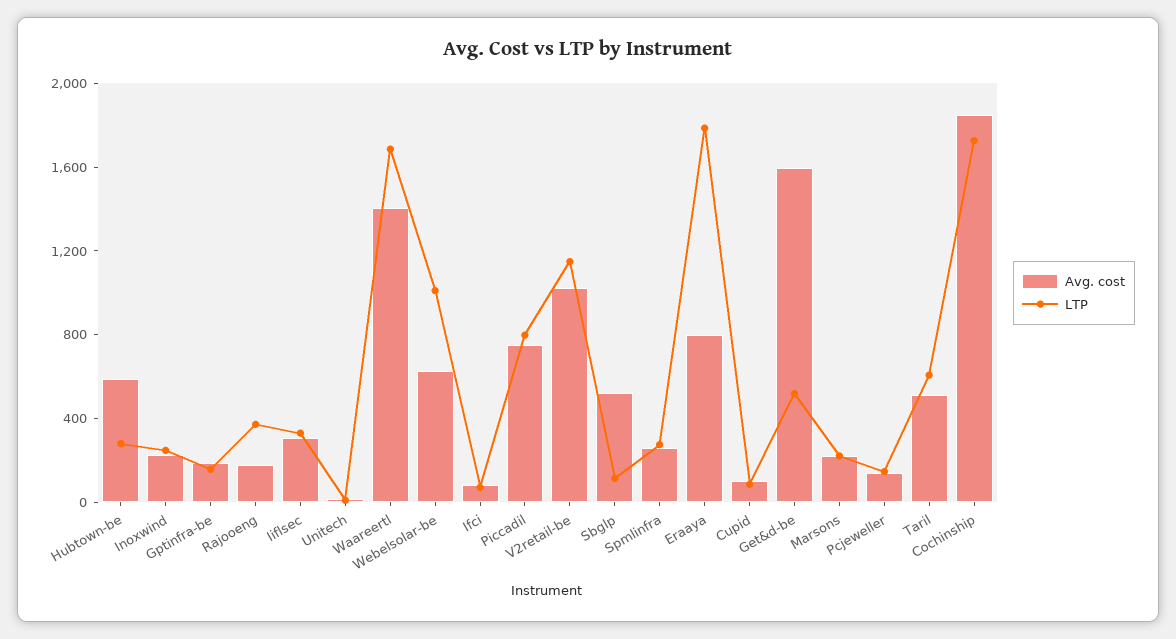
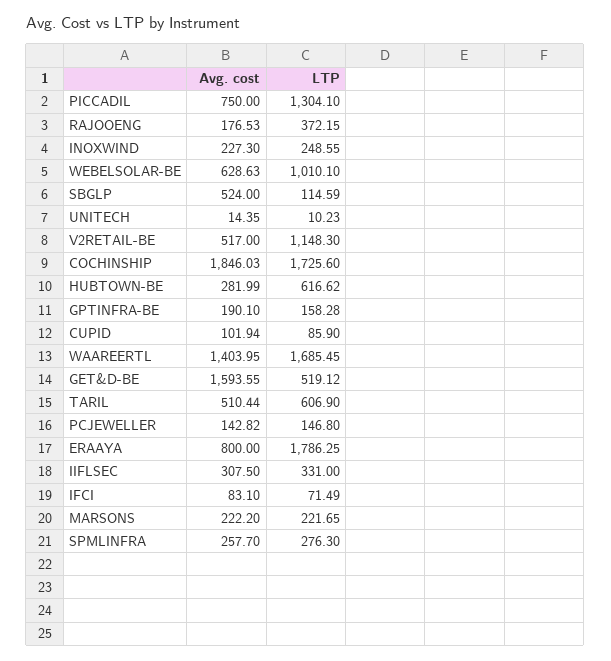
  {
    "Avg. cost": {
-     "Hubtown-be": 600,
+     "Hubtown-be": 281.99,
      "Inoxwind": 227.3,
      "Gptinfra-be": 190.1,
      "Rajooeng": 176.53,
      "Iiflsec": 307.5,
      "Unitech": 14.35,
      "Waareertl": 1403.95,
      "Webelsolar-be": 628.63,
      "Ifci": 83.1,
      "Piccadil": 750,
-     "V2retail-be": 1000,
+     "V2retail-be": 517,
      "Sbglp": 524,
      "Spmlinfra": 257.7,
      "Eraaya": 800,
      "Cupid": 101.94,
      "Get&d-be": 1593.55,
      "Marsons": 222.2,
      "Pcjeweller": 142.82,
      "Taril": 510.44,
      "Cochinship": 1846.03
    },
    "LTP": {
-     "Hubtown-be": 300,
+     "Hubtown-be": 616.62,
      "Inoxwind": 248.55,
      "Gptinfra-be": 158.28,
      "Rajooeng": 372.15,
      "Iiflsec": 331,
      "Unitech": 10.23,
      "Waareertl": 1685.45,
      "Webelsolar-be": 1010.1,
      "Ifci": 71.49,
-     "Piccadil": 800,
+     "Piccadil": 1304.1,
      "V2retail-be": 1148.3,
      "Sbglp": 114.59,
      "Spmlinfra": 276.3,
      "Eraaya": 1786.25,
      "Cupid": 85.9,
      "Get&d-be": 519.12,
      "Marsons": 221.65,
      "Pcjeweller": 146.8,
      "Taril": 606.9,
      "Cochinship": 1725.6
    }
  }

